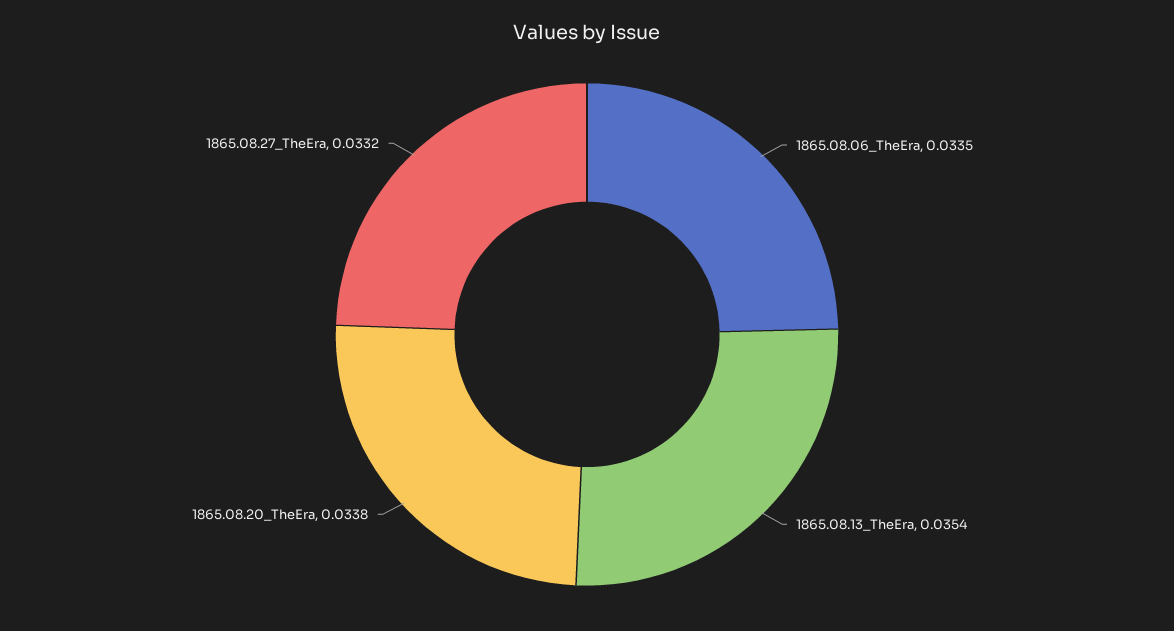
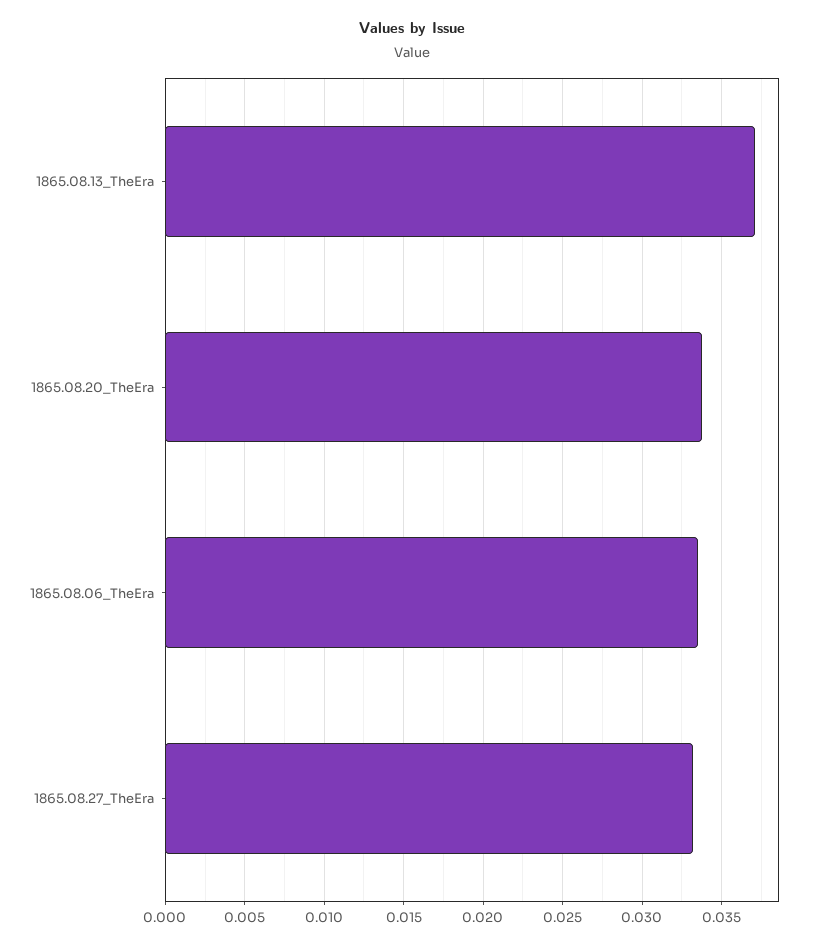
  {
    "1865.08.06_TheEra": 0.0335,
-   "1865.08.13_TheEra": 0.0354,
+   "1865.08.13_TheEra": 0.037,
    "1865.08.20_TheEra": 0.0338,
    "1865.08.27_TheEra": 0.0332
  }

